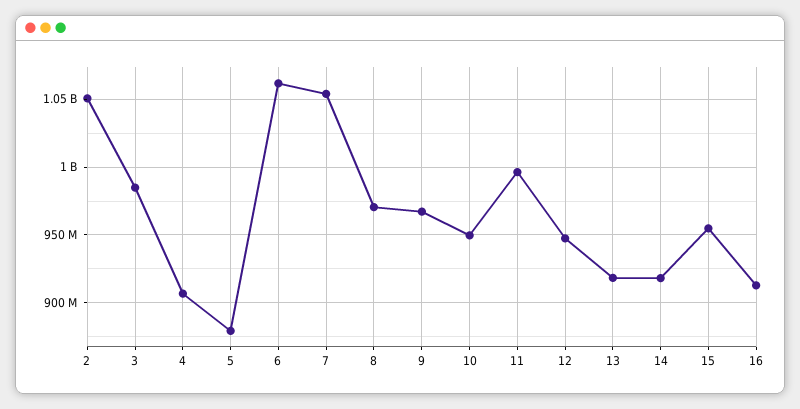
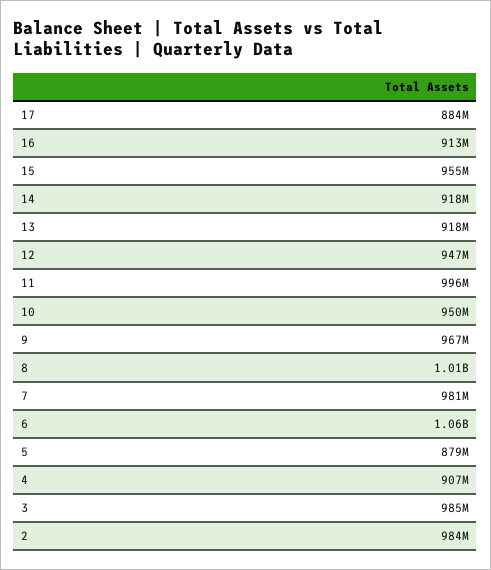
  {
-   "2": 1050000000,
+   "2": 984000000,
    "3": 985000000,
    "4": 907000000,
    "5": 879000000,
    "6": 1060000000,
-   "7": 1055000000,
+   "7": 981000000,
-   "8": 970000000,
+   "8": 1010000000,
    "9": 967000000,
    "10": 950000000,
    "11": 996000000,
    "12": 947000000,
    "13": 918000000,
    "14": 918000000,
    "15": 955000000,
-   "16": 913000000
+   "16": 913000000,
+   "17": 884000000
  }

